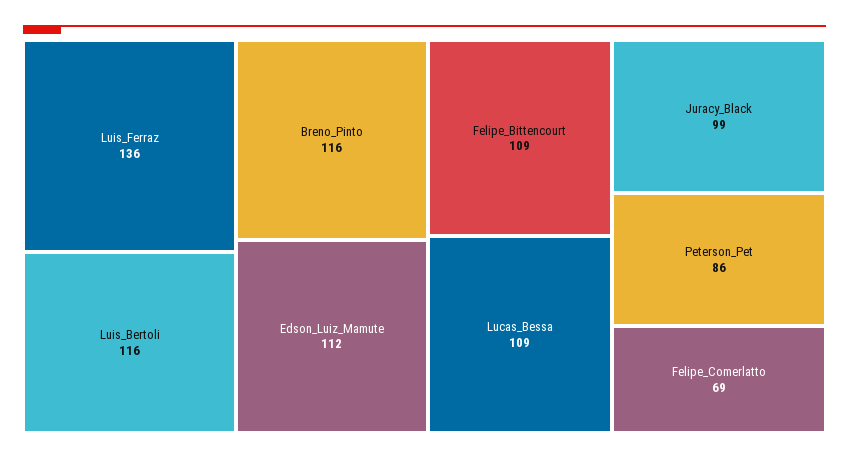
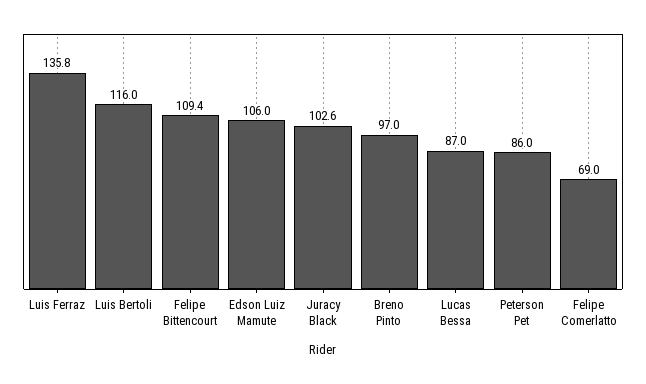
  {
    "Luis_Ferraz": 135.8,
    "Luis_Bertoli": 116,
-   "Breno_Pinto": 116,
+   "Breno_Pinto": 97,
-   "Edson_Luiz_Mamute": 112,
+   "Edson_Luiz_Mamute": 106,
    "Felipe_Bittencourt": 109.4,
-   "Lucas_Bessa": 109,
+   "Lucas_Bessa": 87,
-   "Juracy_Black": 99,
+   "Juracy_Black": 102.6,
    "Peterson_Pet": 86,
    "Felipe_Comerlatto": 69
  }

